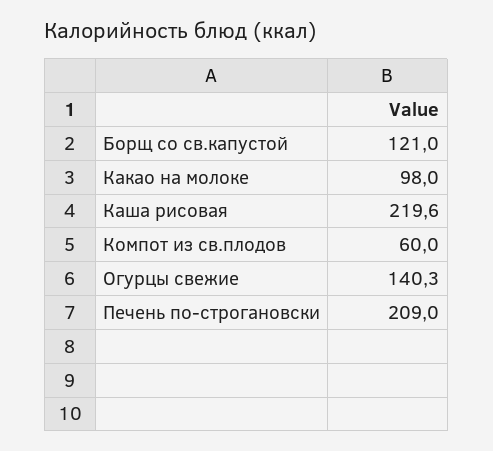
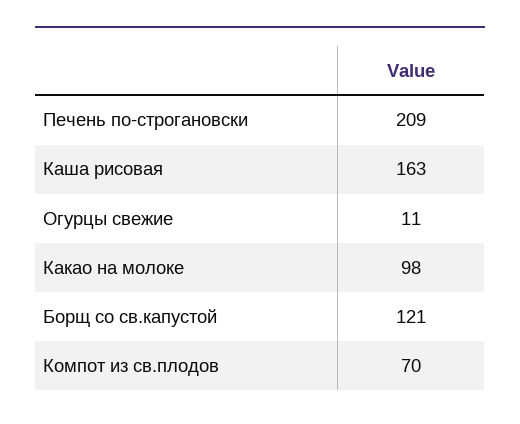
  {
    "Борщ со св.капустой": 121,
    "Какао на молоке": 98,
-   "Каша рисовая": 219.6,
+   "Каша рисовая": 163,
-   "Компот из св.плодов": 60,
+   "Компот из св.плодов": 70,
-   "Огурцы свежие": 140.3,
+   "Огурцы свежие": 11,
    "Печень по-строгановски": 209
  }

